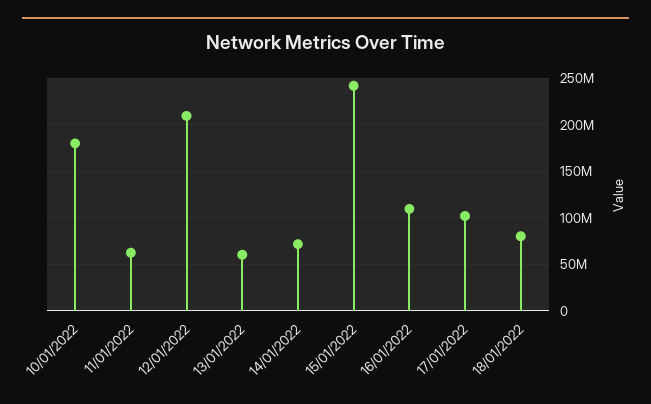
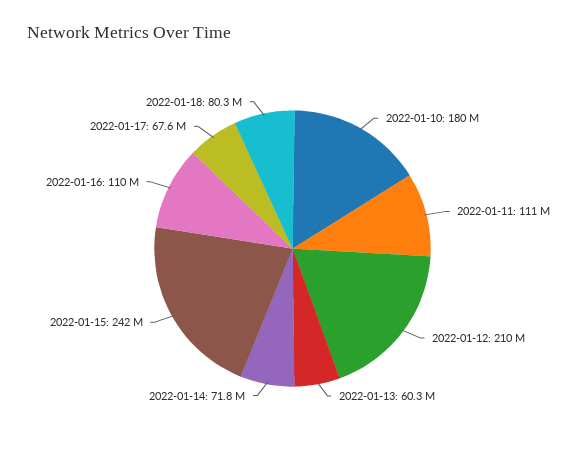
  {
    "10/01/2022": 180000000,
-   "11/01/2022": 60000000,
+   "11/01/2022": 111000000,
    "12/01/2022": 210000000,
    "13/01/2022": 60300000,
    "14/01/2022": 71800000,
    "15/01/2022": 242000000,
    "16/01/2022": 110000000,
-   "17/01/2022": 100000000,
+   "17/01/2022": 67600000,
    "18/01/2022": 80300000
  }

